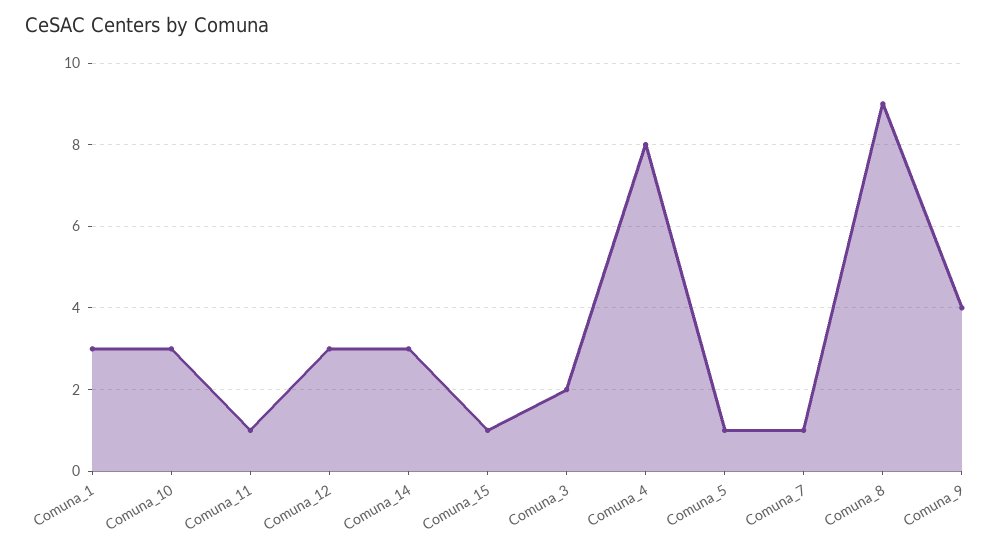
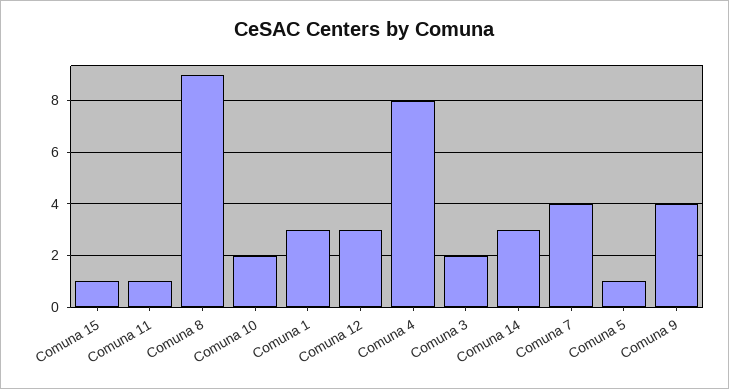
  {
    "Comuna_1": 3,
-   "Comuna_10": 3,
+   "Comuna_10": 2,
    "Comuna_11": 1,
    "Comuna_12": 3,
    "Comuna_14": 3,
    "Comuna_15": 1,
    "Comuna_3": 2,
    "Comuna_4": 8,
    "Comuna_5": 1,
-   "Comuna_7": 1,
+   "Comuna_7": 4,
    "Comuna_8": 9,
    "Comuna_9": 4
  }

